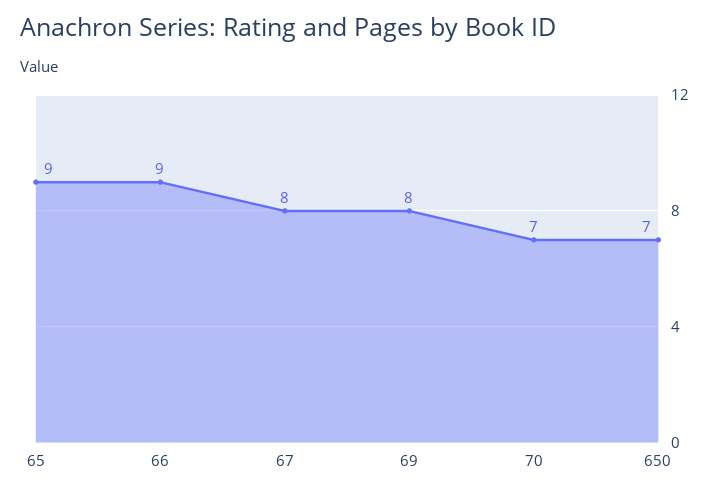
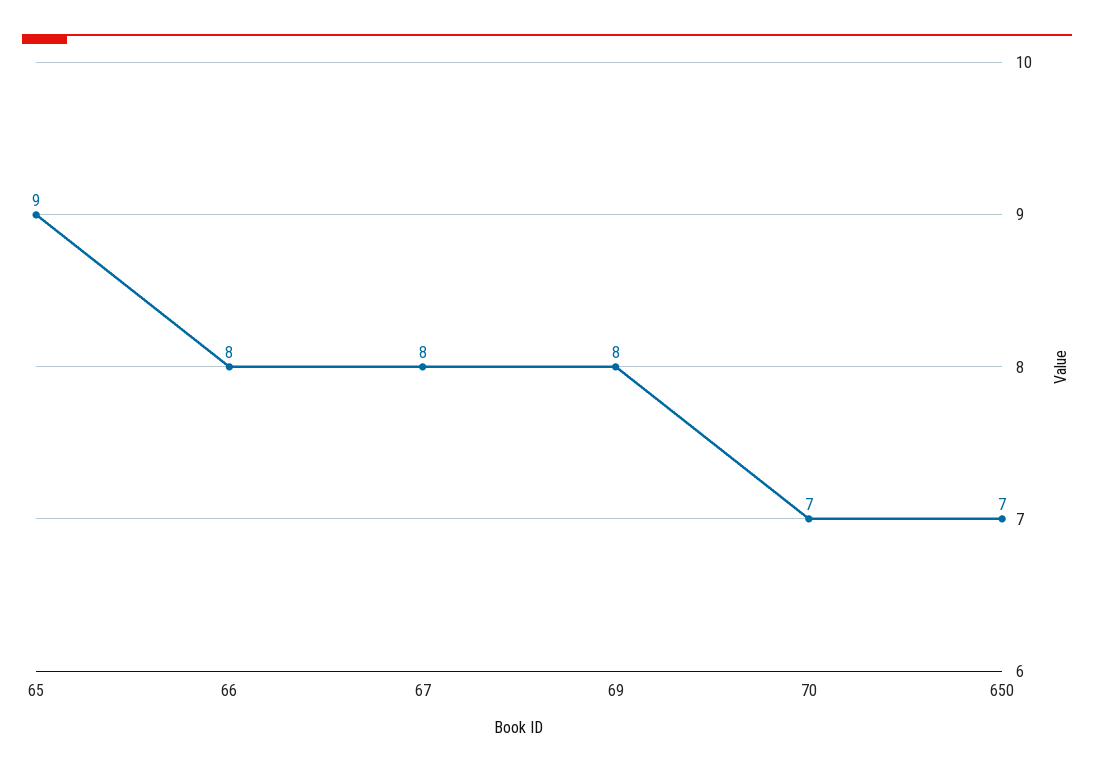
  {
    "65": 9,
-   "66": 9,
+   "66": 8,
    "67": 8,
    "69": 8,
    "70": 7,
    "650": 7
  }

